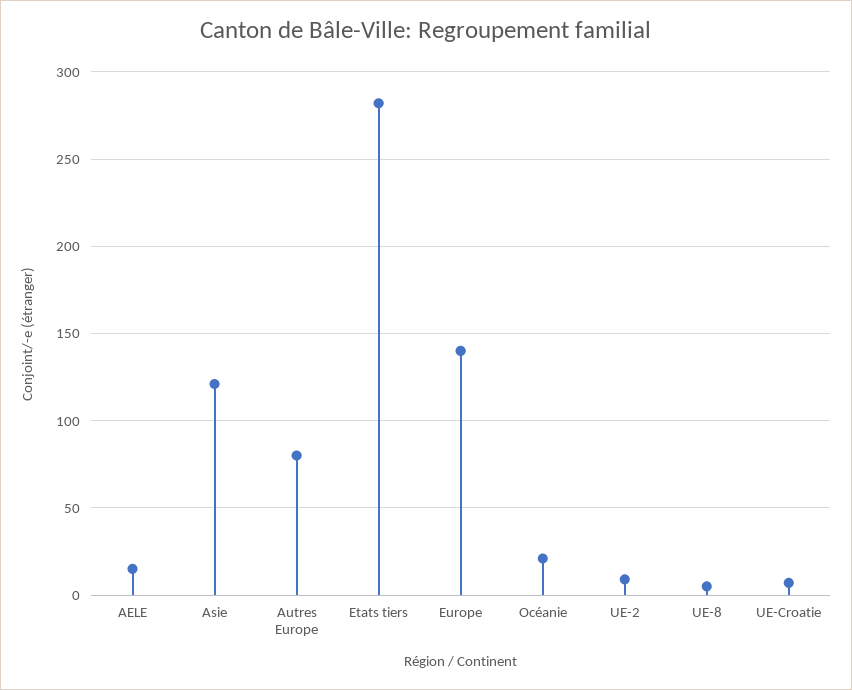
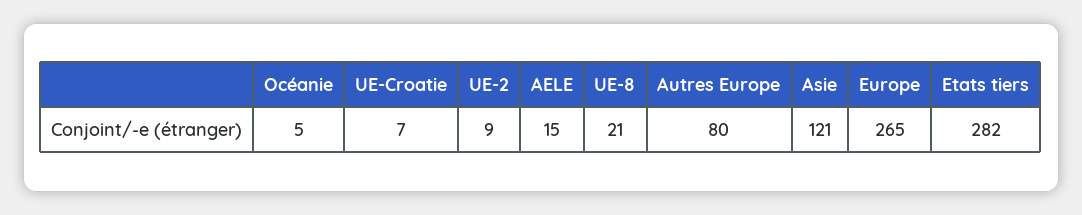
  {
    "AELE": 15,
    "Asie": 121,
    "Autres Europe": 80,
    "Etats tiers": 282,
-   "Europe": 140,
+   "Europe": 265,
-   "Océanie": 20,
+   "Océanie": 5,
    "UE-2": 9,
-   "UE-8": 5,
+   "UE-8": 21,
    "UE-Croatie": 7
  }

